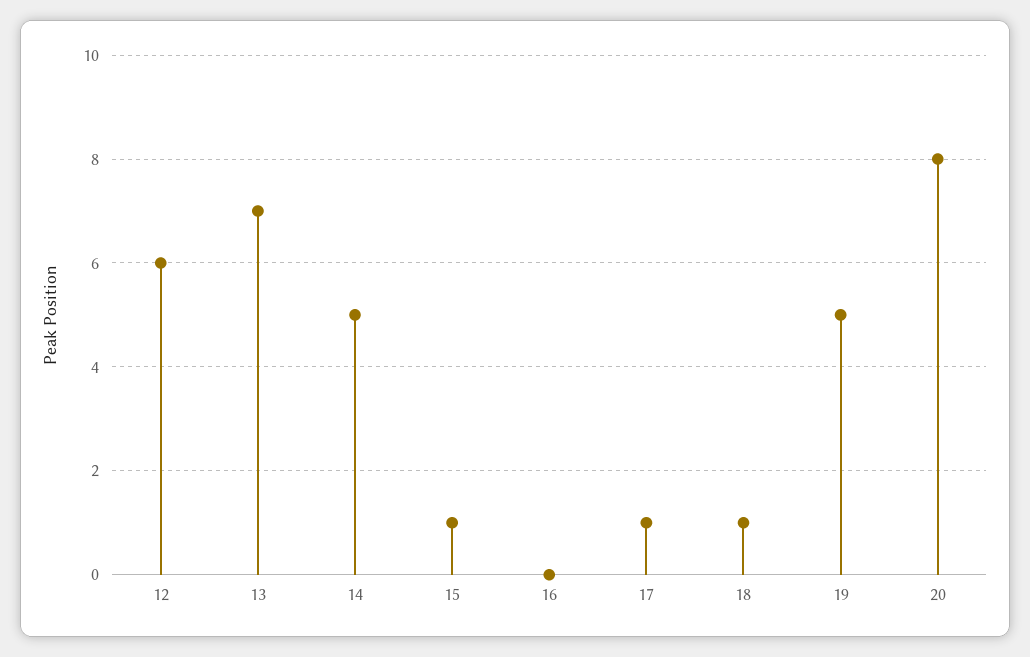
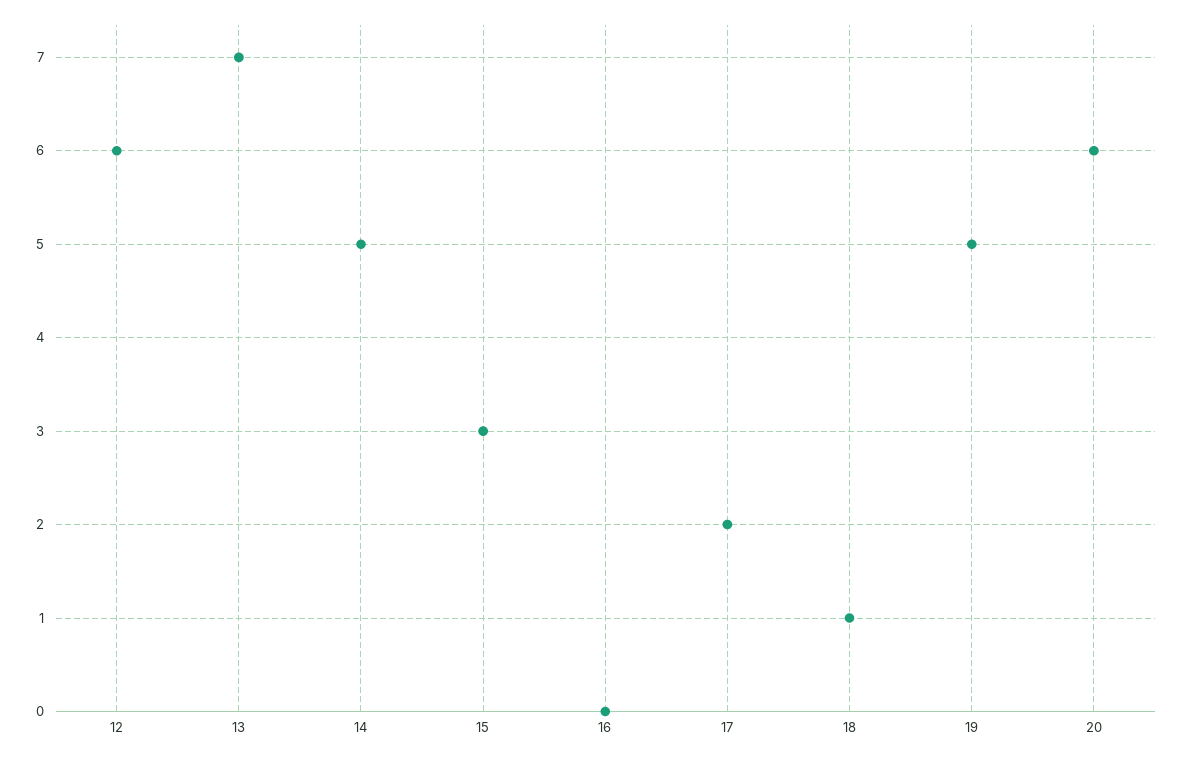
  {
    "12": 6,
    "13": 7,
    "14": 5,
-   "15": 1,
+   "15": 3,
    "16": 0,
-   "17": 1,
+   "17": 2,
    "18": 1,
    "19": 5,
-   "20": 8
+   "20": 6
  }

